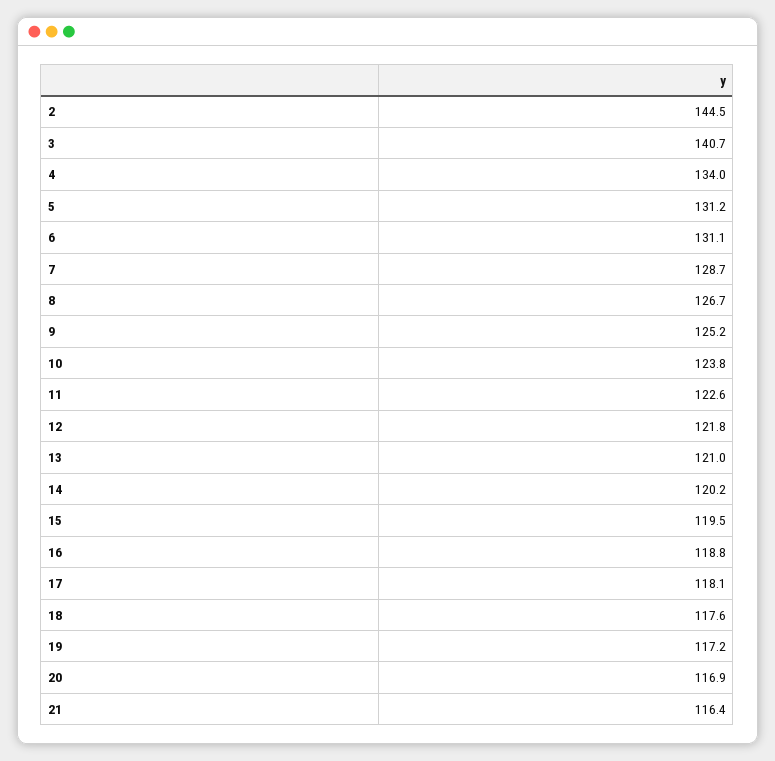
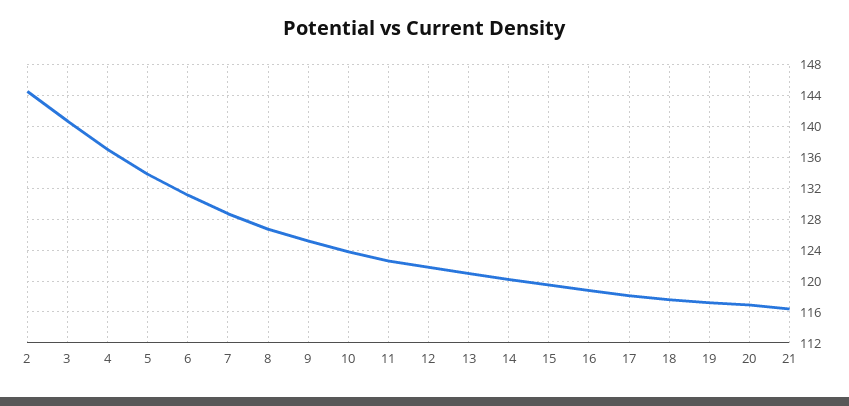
  {
    "2": 144.5,
    "3": 140.7,
-   "4": 134,
+   "4": 137,
-   "5": 131.2,
+   "5": 134,
    "6": 131.1,
    "7": 128.7,
    "8": 126.7,
    "9": 125.2,
    "10": 123.8,
    "11": 122.6,
    "12": 121.8,
    "13": 121,
    "14": 120.2,
    "15": 119.5,
    "16": 118.8,
    "17": 118.1,
    "18": 117.6,
    "19": 117.2,
    "20": 116.9,
    "21": 116.4
  }

